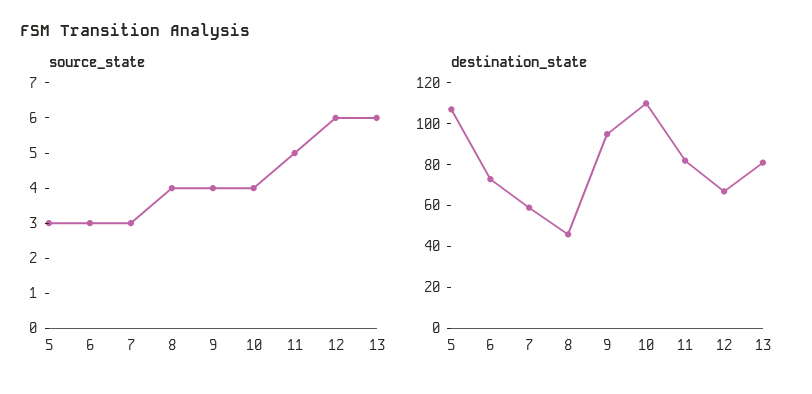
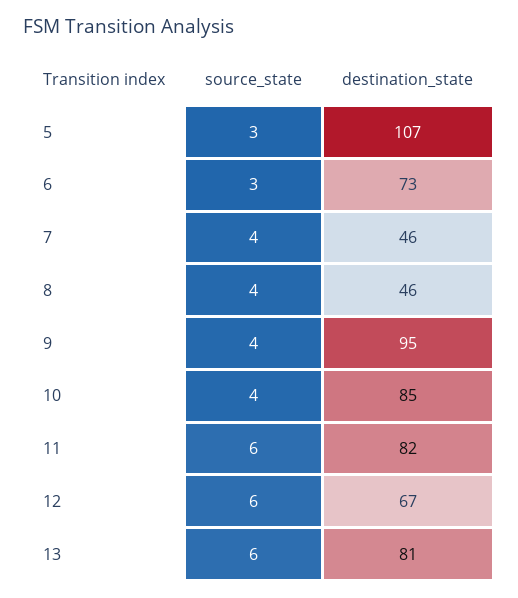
  {
    "source_state": {
      "5": 3,
      "6": 3,
-     "7": 3,
+     "7": 4,
      "8": 4,
      "9": 4,
      "10": 4,
-     "11": 5,
+     "11": 6,
      "12": 6,
      "13": 6
    },
    "destination_state": {
      "5": 107,
      "6": 73,
-     "7": 60,
+     "7": 46,
      "8": 46,
      "9": 95,
-     "10": 110,
+     "10": 85,
      "11": 82,
      "12": 67,
      "13": 81
    }
  }

